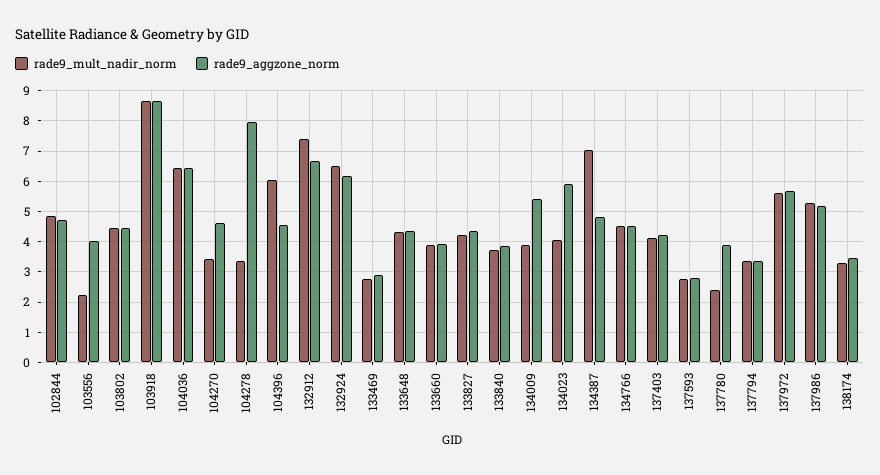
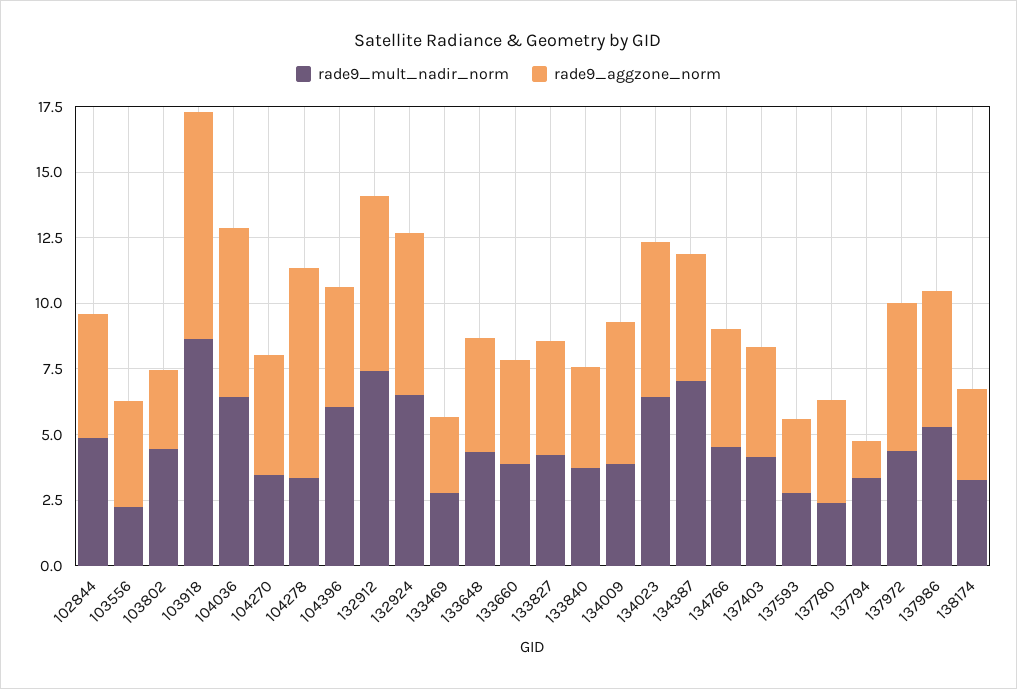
  {
    "rade9_mult_nadir_norm": {
      "102844": 4.8,
      "103556": 2.2,
      "103802": 4.4,
      "103918": 8.6,
      "104036": 6.4,
      "104270": 3.4,
      "104278": 3.4,
      "104396": 6,
      "132912": 7.4,
      "132924": 6.6,
      "133469": 2.8,
      "133648": 4.4,
      "133660": 3.8,
      "133827": 4.2,
      "133840": 3.8,
      "134009": 3.8,
-     "134023": 4,
+     "134023": 6.5,
      "134387": 7,
      "134766": 4.6,
      "137403": 4.2,
      "137593": 2.8,
      "137780": 2.4,
      "137794": 3.4,
-     "137972": 5.6,
+     "137972": 4.5,
      "137986": 5.2,
      "138174": 3.2
    },
    "rade9_aggzone_norm": {
      "102844": 4.8,
      "103556": 4,
-     "103802": 4.4,
+     "103802": 3,
      "103918": 8.6,
      "104036": 6.4,
      "104270": 4.6,
      "104278": 8,
      "104396": 4.6,
      "132912": 6.6,
      "132924": 6.2,
      "133469": 2.8,
      "133648": 4.4,
      "133660": 4,
      "133827": 4.4,
      "133840": 3.8,
      "134009": 5.4,
      "134023": 6,
      "134387": 4.8,
      "134766": 4.6,
      "137403": 4.2,
      "137593": 2.8,
      "137780": 4,
-     "137794": 3.4,
+     "137794": 1.5,
      "137972": 5.6,
      "137986": 5.2,
      "138174": 3.4
    }
  }

